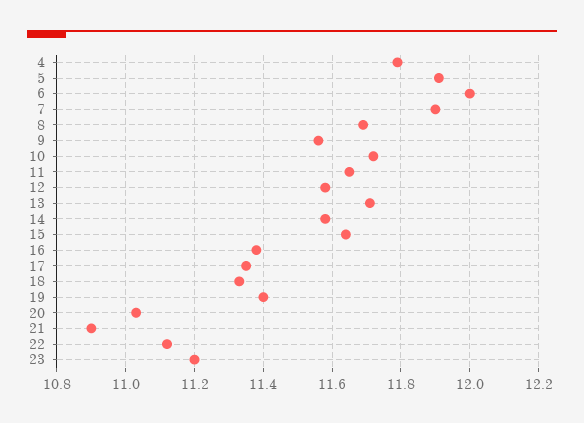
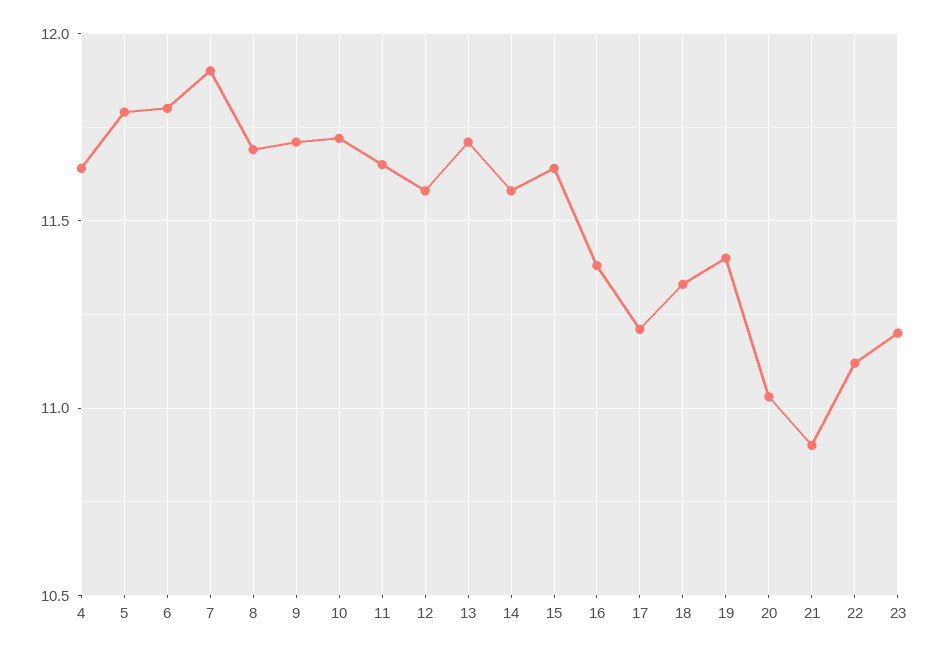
  {
-   "4": 11.8,
+   "4": 11.65,
-   "5": 11.9,
+   "5": 11.8,
-   "6": 12,
+   "6": 11.8,
    "7": 11.9,
    "8": 11.7,
-   "9": 11.55,
+   "9": 11.7,
    "10": 11.7,
    "11": 11.65,
    "12": 11.6,
    "13": 11.7,
    "14": 11.6,
    "15": 11.65,
    "16": 11.4,
-   "17": 11.35,
+   "17": 11.2,
    "18": 11.35,
    "19": 11.4,
    "20": 11.05,
    "21": 10.9,
    "22": 11.1,
    "23": 11.2
  }

